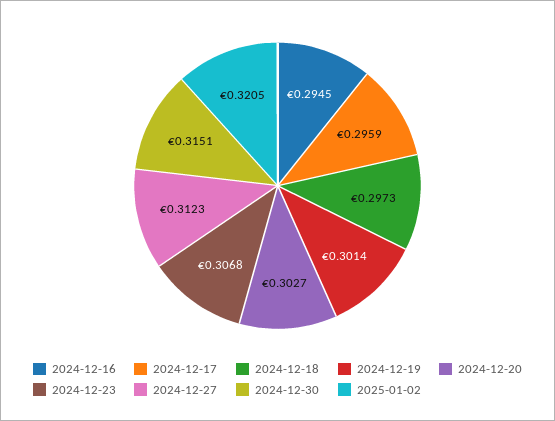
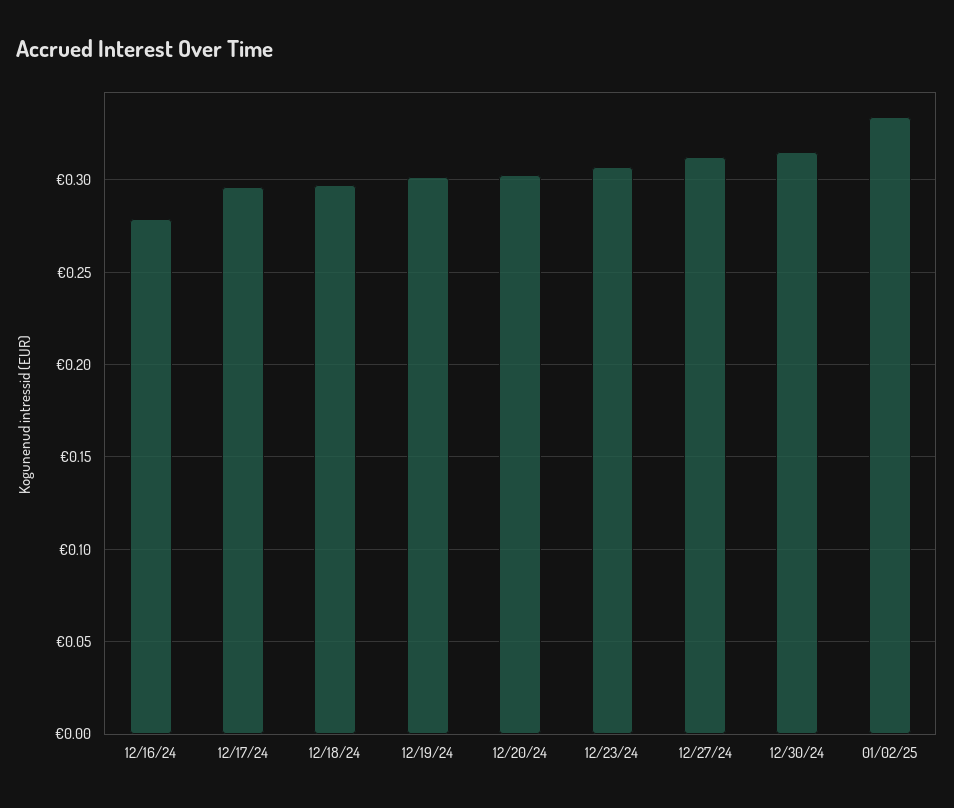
  {
-   "2024-12-16": 0.2945,
+   "2024-12-16": 0.28,
    "2024-12-17": 0.2959,
    "2024-12-18": 0.2973,
    "2024-12-19": 0.3014,
    "2024-12-20": 0.3027,
    "2024-12-23": 0.3068,
    "2024-12-27": 0.3123,
    "2024-12-30": 0.3151,
-   "2025-01-02": 0.3205
+   "2025-01-02": 0.335
  }

